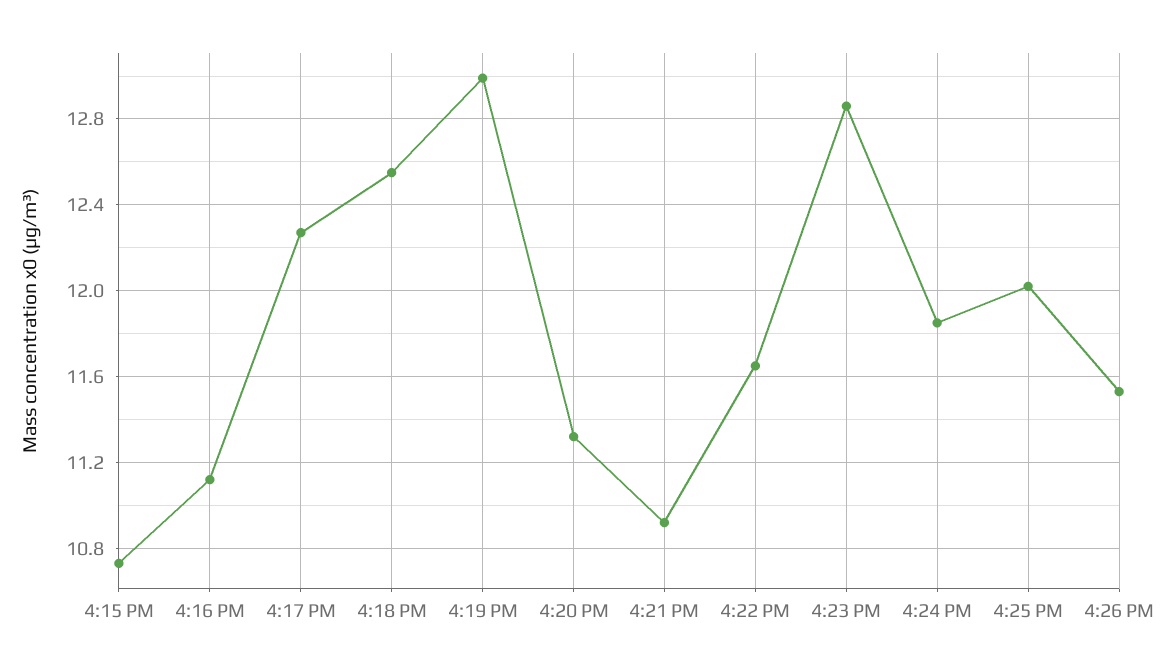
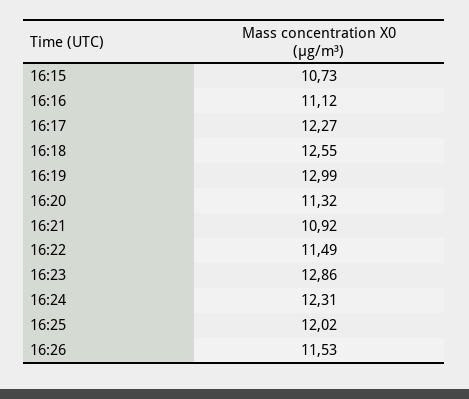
  {
    "4:15 PM": 10.73,
    "4:16 PM": 11.12,
    "4:17 PM": 12.27,
    "4:18 PM": 12.55,
    "4:19 PM": 12.99,
    "4:20 PM": 11.32,
    "4:21 PM": 10.92,
-   "4:22 PM": 11.65,
+   "4:22 PM": 11.49,
    "4:23 PM": 12.86,
-   "4:24 PM": 11.85,
+   "4:24 PM": 12.31,
    "4:25 PM": 12.02,
    "4:26 PM": 11.53
  }

